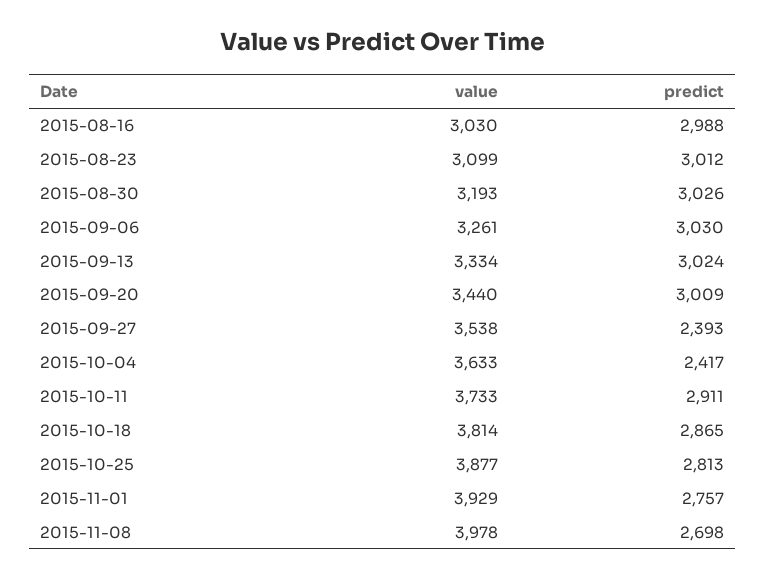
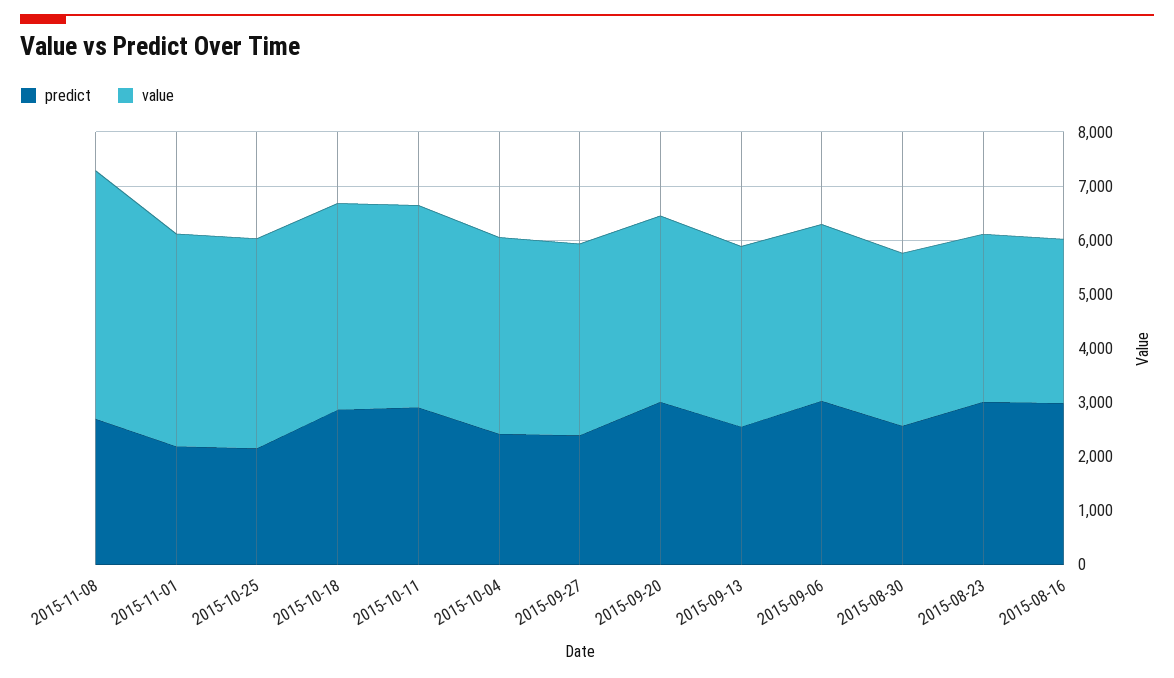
  {
    "value": {
      "2015-08-16": 3030,
      "2015-08-23": 3099,
      "2015-08-30": 3193,
      "2015-09-06": 3261,
      "2015-09-13": 3334,
      "2015-09-20": 3440,
      "2015-09-27": 3538,
      "2015-10-04": 3633,
      "2015-10-11": 3733,
      "2015-10-18": 3814,
      "2015-10-25": 3877,
      "2015-11-01": 3929,
-     "2015-11-08": 3978
+     "2015-11-08": 4600
    },
    "predict": {
      "2015-08-16": 2988,
      "2015-08-23": 3012,
-     "2015-08-30": 3026,
+     "2015-08-30": 2600,
      "2015-09-06": 3030,
-     "2015-09-13": 3024,
+     "2015-09-13": 2600,
      "2015-09-20": 3009,
      "2015-09-27": 2393,
      "2015-10-04": 2417,
      "2015-10-11": 2911,
      "2015-10-18": 2865,
-     "2015-10-25": 2813,
+     "2015-10-25": 2200,
-     "2015-11-01": 2757,
+     "2015-11-01": 2200,
      "2015-11-08": 2698
    }
  }

